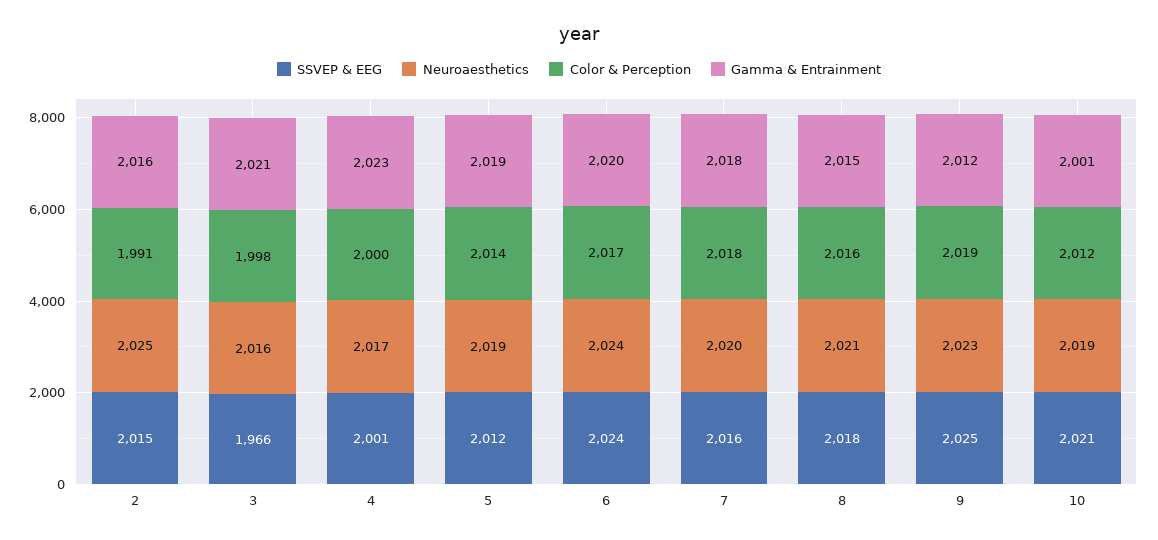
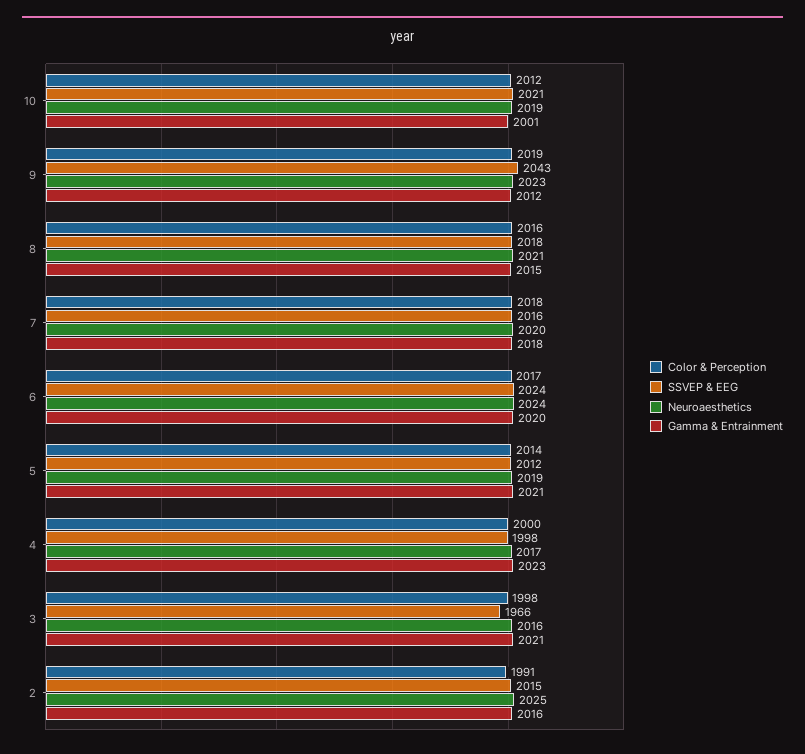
  {
    "SSVEP & EEG": {
      "2": 2015,
      "3": 1966,
-     "4": 2001,
+     "4": 1998,
      "5": 2012,
      "6": 2024,
      "7": 2016,
      "8": 2018,
-     "9": 2025,
+     "9": 2043,
      "10": 2021
    },
    "Neuroaesthetics": {
      "2": 2025,
      "3": 2016,
      "4": 2017,
      "5": 2019,
      "6": 2024,
      "7": 2020,
      "8": 2021,
      "9": 2023,
      "10": 2019
    },
    "Color & Perception": {
      "2": 1991,
      "3": 1998,
      "4": 2000,
      "5": 2014,
      "6": 2017,
      "7": 2018,
      "8": 2016,
      "9": 2019,
      "10": 2012
    },
    "Gamma & Entrainment": {
      "2": 2016,
      "3": 2021,
      "4": 2023,
-     "5": 2019,
+     "5": 2021,
      "6": 2020,
      "7": 2018,
      "8": 2015,
      "9": 2012,
      "10": 2001
    }
  }

